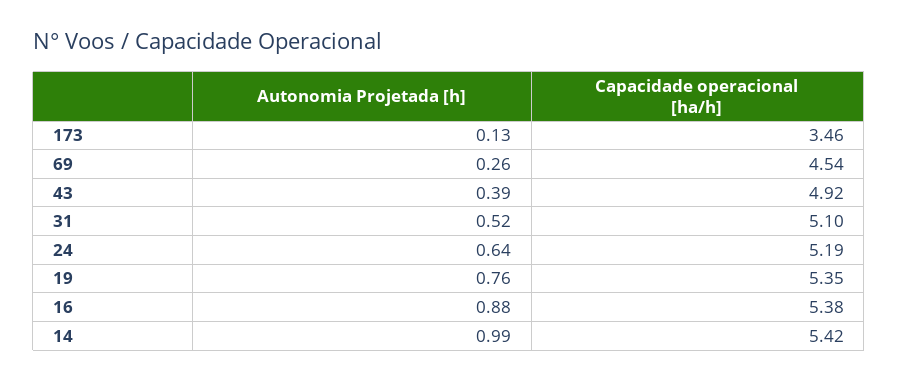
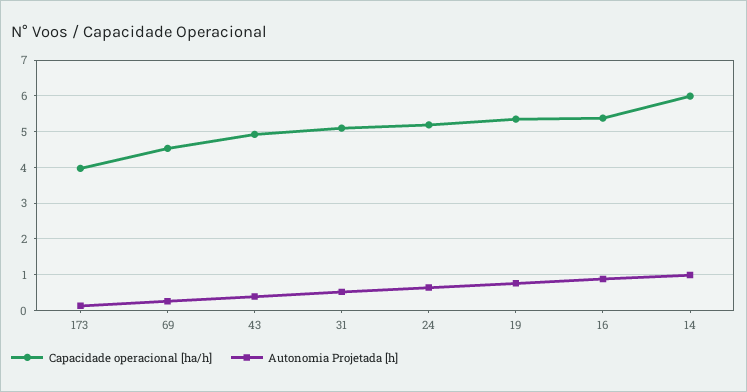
  {
    "Autonomia Projetada [h]": {
      "173": 0.13,
      "69": 0.26,
      "43": 0.39,
      "31": 0.52,
      "24": 0.64,
      "19": 0.76,
      "16": 0.88,
      "14": 0.99
    },
    "Capacidade operacional [ha/h]": {
-     "173": 3.46,
+     "173": 4,
      "69": 4.54,
      "43": 4.92,
      "31": 5.1,
      "24": 5.19,
      "19": 5.35,
      "16": 5.38,
-     "14": 5.42
+     "14": 6
    }
  }

